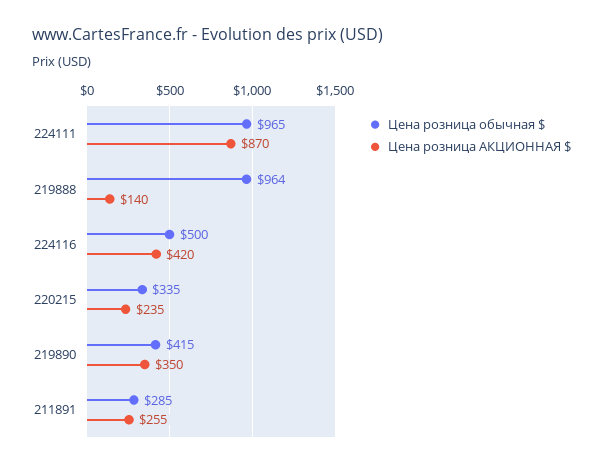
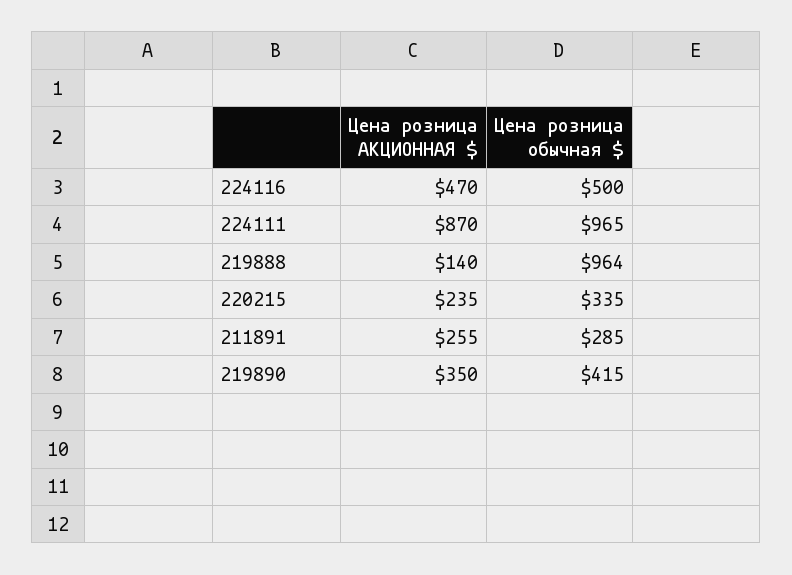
  {
    "Цена розница обычная $": {
      "224111": 965,
      "219888": 964,
      "224116": 500,
      "220215": 335,
      "219890": 415,
      "211891": 285
    },
    "Цена розница АКЦИОННАЯ $": {
      "224111": 870,
      "219888": 140,
-     "224116": 420,
+     "224116": 470,
      "220215": 235,
      "219890": 350,
      "211891": 255
    }
  }

